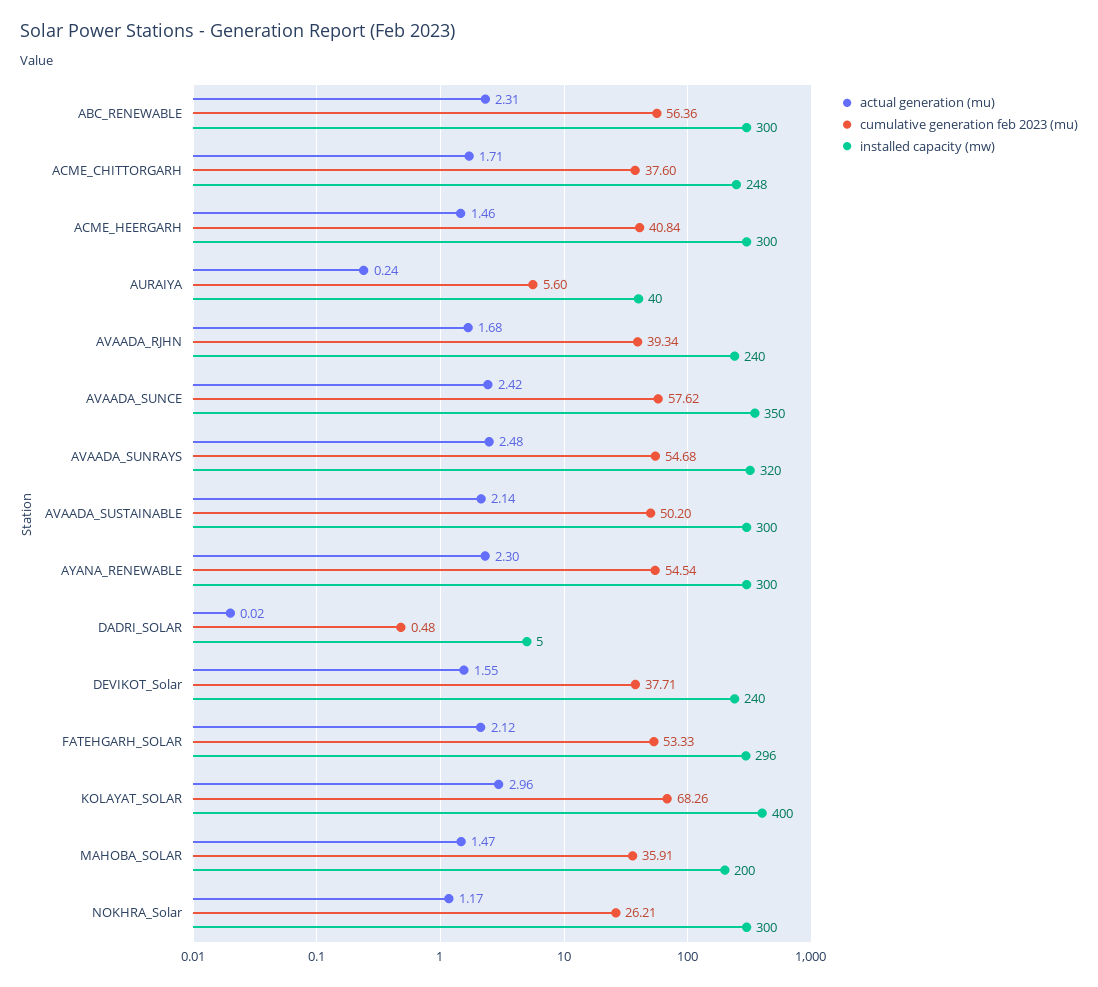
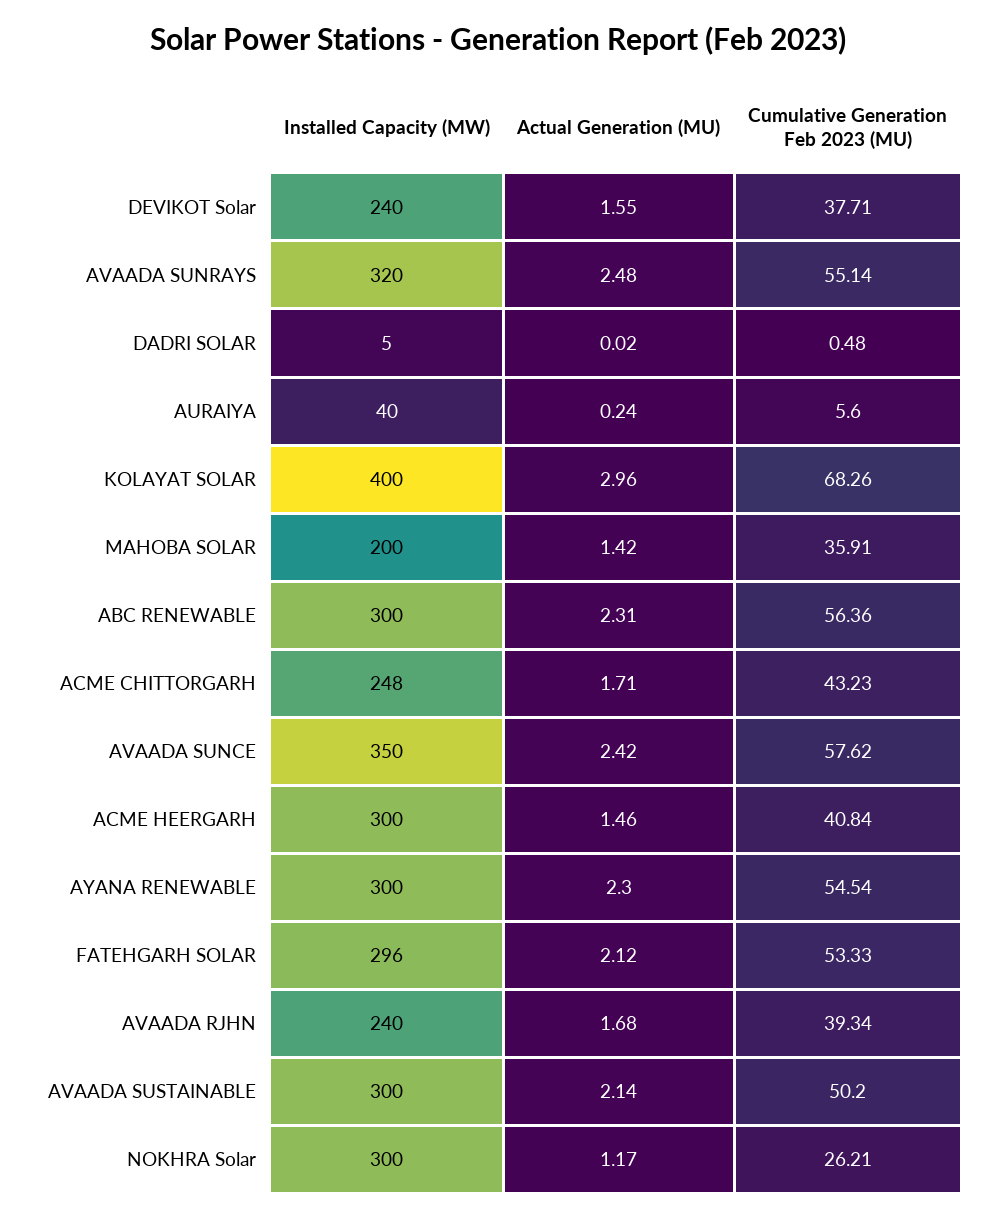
  {
    "actual generation (mu)": {
      "ABC_RENEWABLE": 2.31,
      "ACME_CHITTORGARH": 1.71,
      "ACME_HEERGARH": 1.46,
      "AURAIYA": 0.24,
      "AVAADA_RJHN": 1.68,
      "AVAADA_SUNCE": 2.42,
      "AVAADA_SUNRAYS": 2.48,
      "AVAADA_SUSTAINABLE": 2.14,
      "AYANA_RENEWABLE": 2.3,
      "DADRI_SOLAR": 0.02,
      "DEVIKOT_Solar": 1.55,
      "FATEHGARH_SOLAR": 2.12,
      "KOLAYAT_SOLAR": 2.96,
-     "MAHOBA_SOLAR": 1.47,
+     "MAHOBA_SOLAR": 1.42,
      "NOKHRA_Solar": 1.17
    },
    "cumulative generation feb 2023 (mu)": {
      "ABC_RENEWABLE": 56.36,
-     "ACME_CHITTORGARH": 37.6,
+     "ACME_CHITTORGARH": 43.23,
      "ACME_HEERGARH": 40.84,
      "AURAIYA": 5.6,
      "AVAADA_RJHN": 39.34,
      "AVAADA_SUNCE": 57.62,
-     "AVAADA_SUNRAYS": 54.68,
+     "AVAADA_SUNRAYS": 55.14,
      "AVAADA_SUSTAINABLE": 50.2,
      "AYANA_RENEWABLE": 54.54,
      "DADRI_SOLAR": 0.48,
      "DEVIKOT_Solar": 37.71,
      "FATEHGARH_SOLAR": 53.33,
      "KOLAYAT_SOLAR": 68.26,
      "MAHOBA_SOLAR": 35.91,
      "NOKHRA_Solar": 26.21
    },
    "installed capacity (mw)": {
      "ABC_RENEWABLE": 300,
      "ACME_CHITTORGARH": 248,
      "ACME_HEERGARH": 300,
      "AURAIYA": 40,
      "AVAADA_RJHN": 240,
      "AVAADA_SUNCE": 350,
      "AVAADA_SUNRAYS": 320,
      "AVAADA_SUSTAINABLE": 300,
      "AYANA_RENEWABLE": 300,
      "DADRI_SOLAR": 5,
      "DEVIKOT_Solar": 240,
      "FATEHGARH_SOLAR": 296,
      "KOLAYAT_SOLAR": 400,
      "MAHOBA_SOLAR": 200,
      "NOKHRA_Solar": 300
    }
  }

